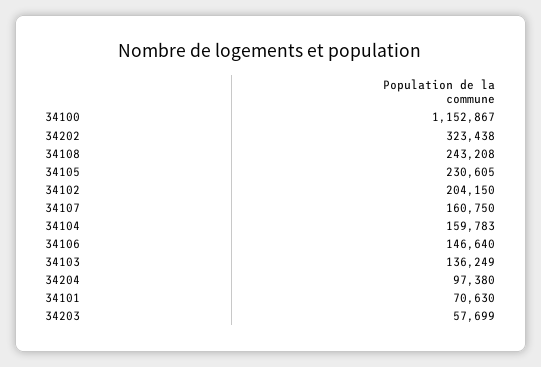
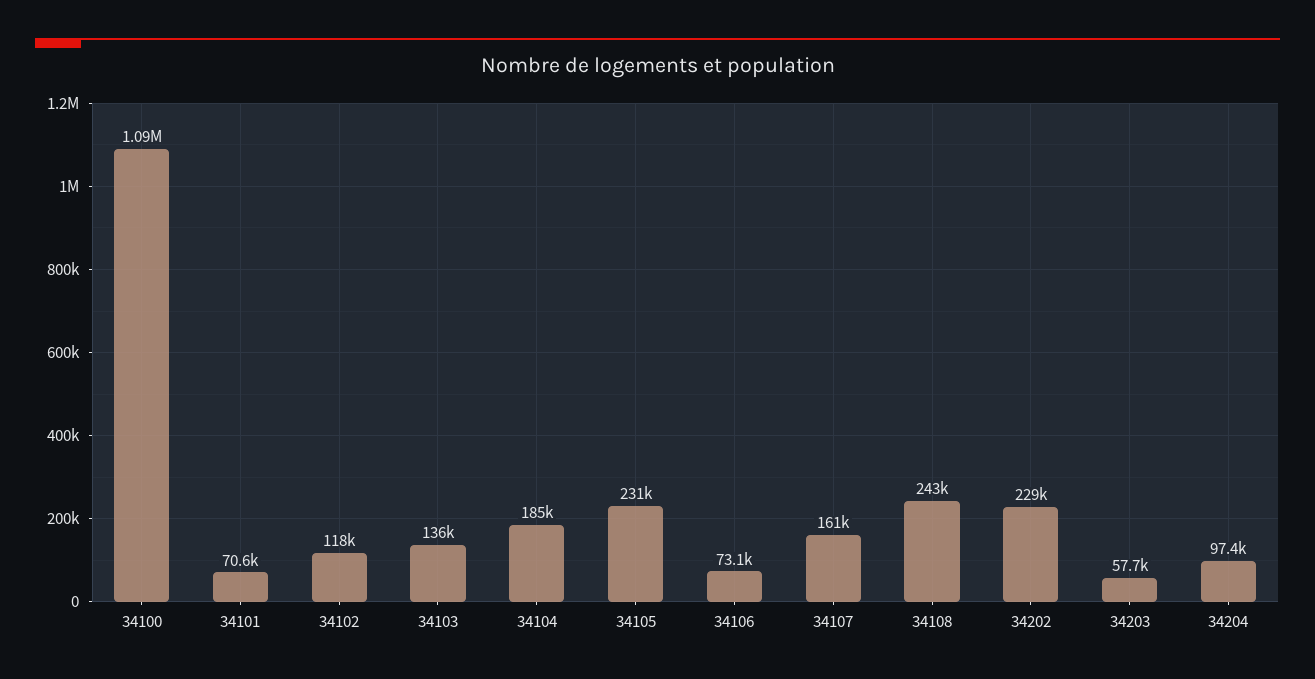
  {
-   "34100": 1152867,
+   "34100": 1090000,
-   "34202": 323438,
+   "34202": 229000,
    "34108": 243208,
    "34105": 230605,
-   "34102": 204150,
+   "34102": 118000,
    "34107": 160750,
-   "34104": 159783,
+   "34104": 185000,
-   "34106": 146640,
+   "34106": 73100,
    "34103": 136249,
    "34204": 97380,
    "34101": 70630,
    "34203": 57699
  }

